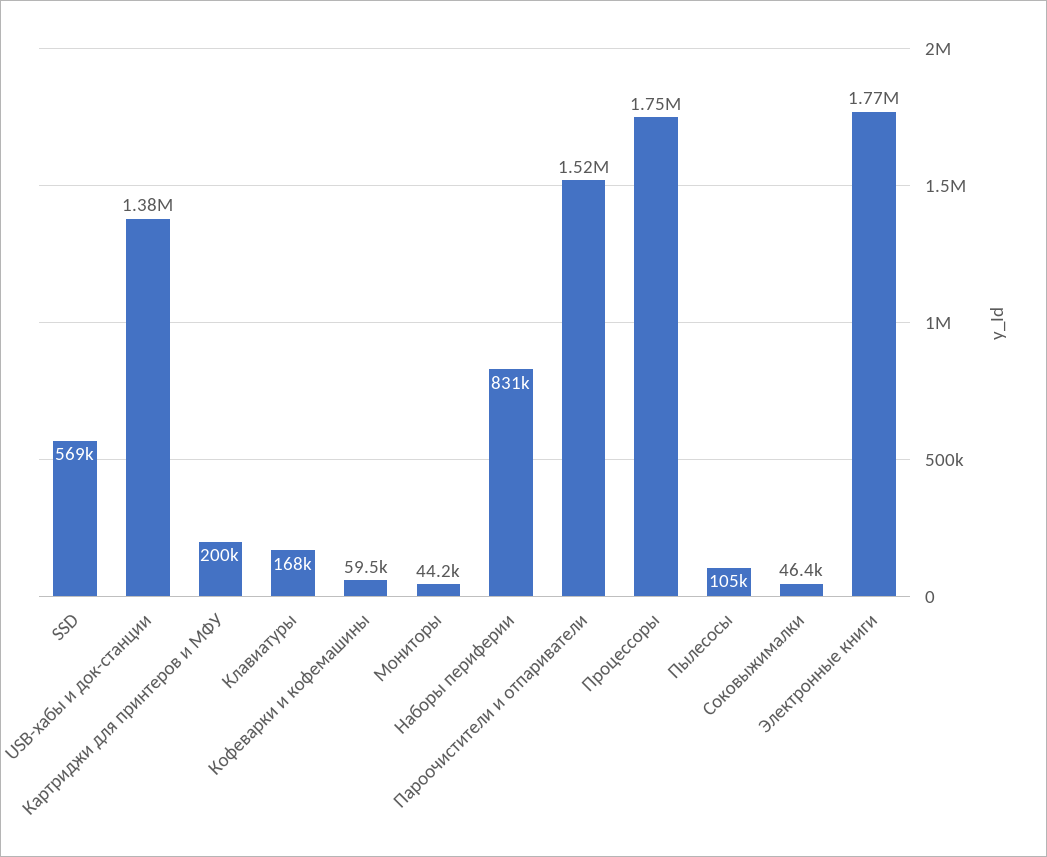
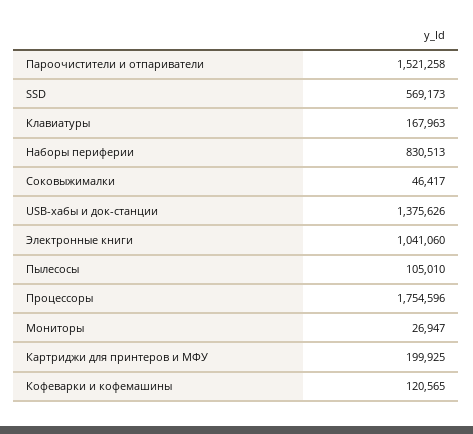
  {
    "SSD": 569173,
    "USB-хабы и док-станции": 1375626,
    "Картриджи для принтеров и МФУ": 199925,
    "Клавиатуры": 167963,
-   "Кофеварки и кофемашины": 59500,
+   "Кофеварки и кофемашины": 120565,
-   "Мониторы": 44200,
+   "Мониторы": 26947,
    "Наборы периферии": 830513,
    "Пароочистители и отпариватели": 1521258,
    "Процессоры": 1754596,
    "Пылесосы": 105010,
    "Соковыжималки": 46417,
-   "Электронные книги": 1770000
+   "Электронные книги": 1041060
  }

